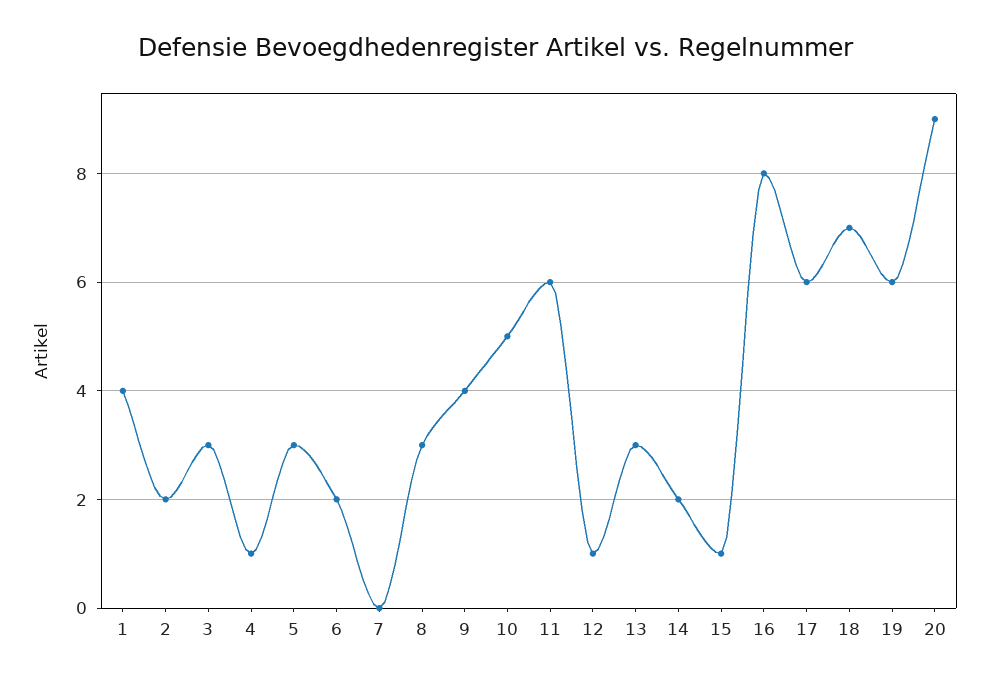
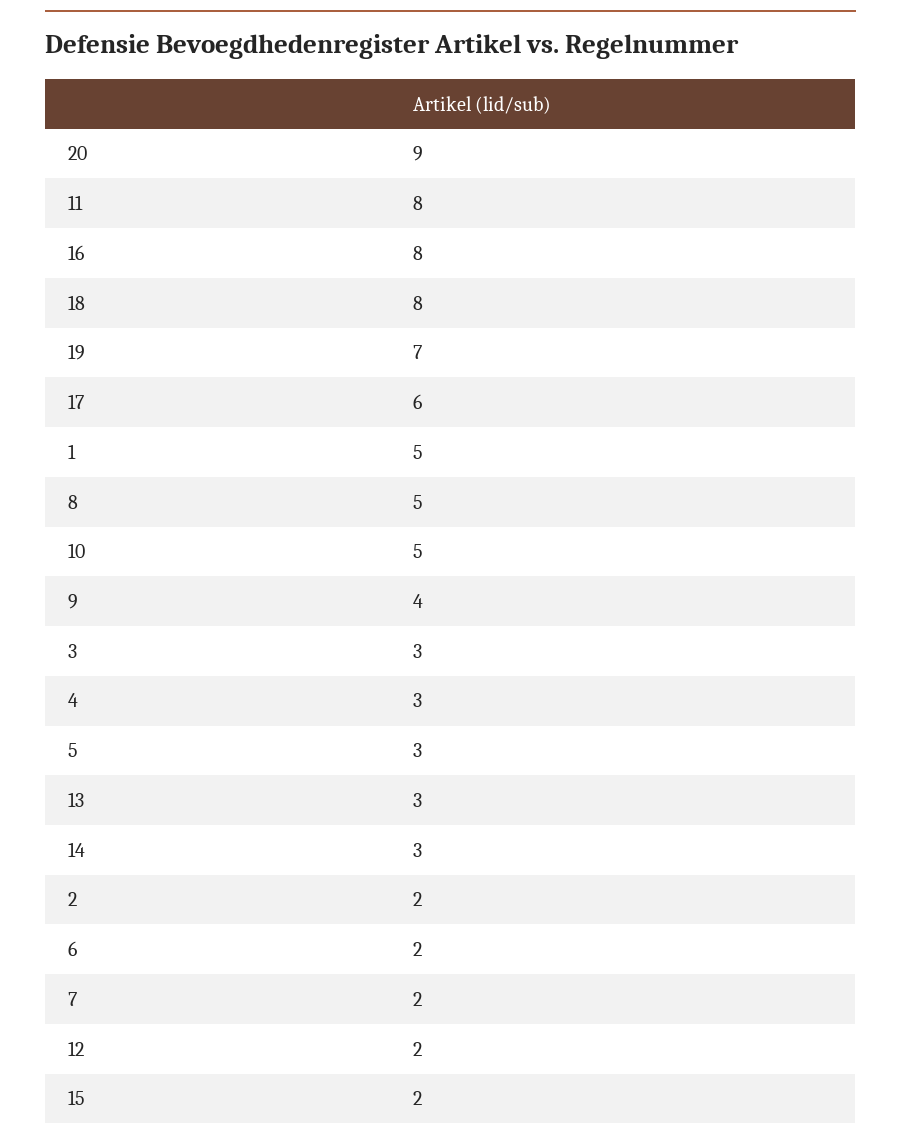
  {
-   "1": 4,
+   "1": 5,
    "2": 2,
    "3": 3,
-   "4": 1,
+   "4": 3,
    "5": 3,
    "6": 2,
-   "7": 0,
+   "7": 2,
-   "8": 3,
+   "8": 5,
    "9": 4,
    "10": 5,
-   "11": 6,
+   "11": 8,
-   "12": 1,
+   "12": 2,
    "13": 3,
-   "14": 2,
+   "14": 3,
-   "15": 1,
+   "15": 2,
    "16": 8,
    "17": 6,
-   "18": 7,
+   "18": 8,
-   "19": 6,
+   "19": 7,
    "20": 9
  }

